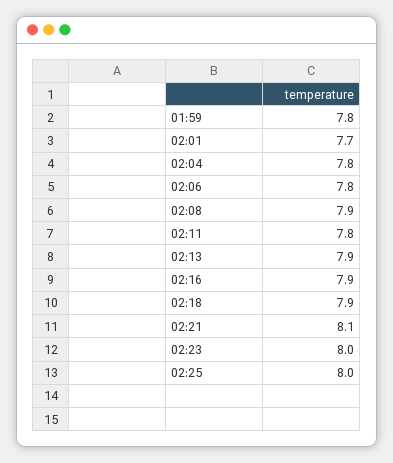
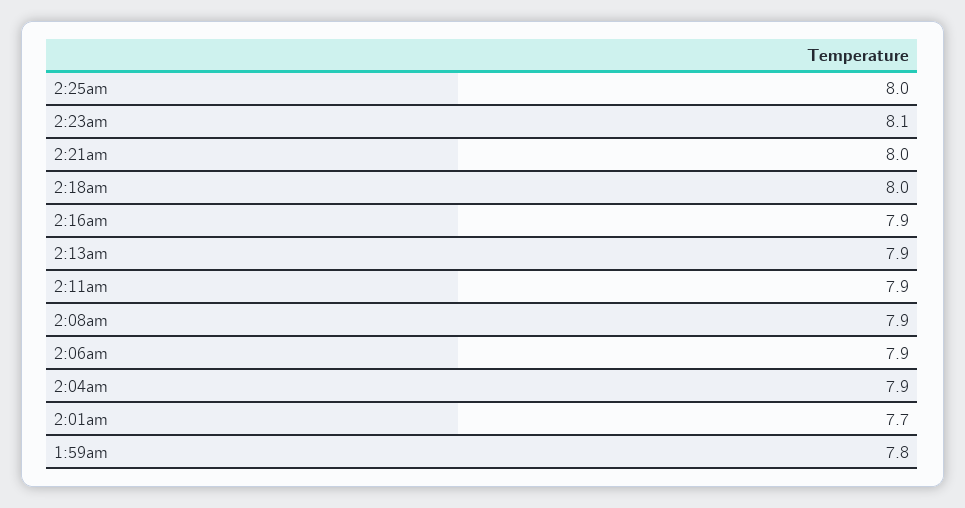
  {
    "01:59": 7.8,
    "02:01": 7.7,
-   "02:04": 7.8,
+   "02:04": 7.9,
-   "02:06": 7.8,
+   "02:06": 7.9,
    "02:08": 7.9,
-   "02:11": 7.8,
+   "02:11": 7.9,
    "02:13": 7.9,
    "02:16": 7.9,
-   "02:18": 7.9,
+   "02:18": 8,
-   "02:21": 8.1,
+   "02:21": 8,
-   "02:23": 8,
+   "02:23": 8.1,
    "02:25": 8
  }

